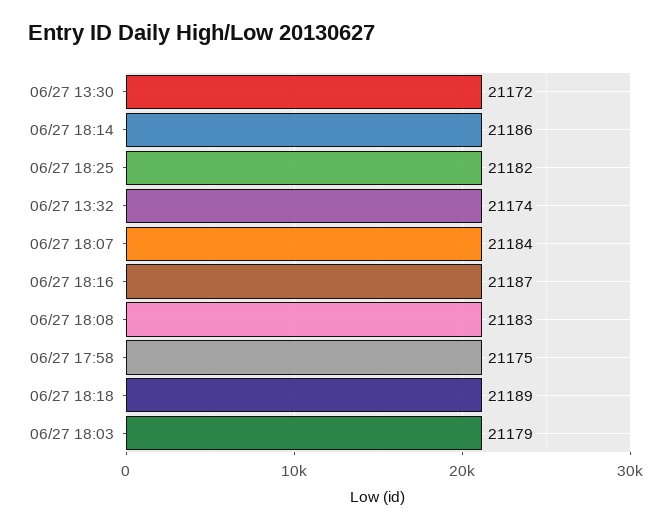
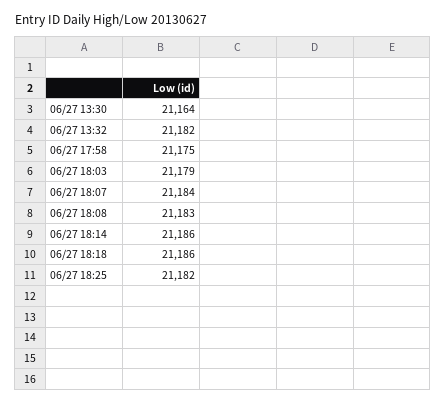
  {
-   "06/27 13:30": 21172,
+   "06/27 13:30": 21164,
    "06/27 18:14": 21186,
    "06/27 18:25": 21182,
-   "06/27 13:32": 21174,
+   "06/27 13:32": 21182,
    "06/27 18:07": 21184,
-   "06/27 18:16": 21187,
    "06/27 18:08": 21183,
    "06/27 17:58": 21175,
-   "06/27 18:18": 21189,
+   "06/27 18:18": 21186,
    "06/27 18:03": 21179
  }

